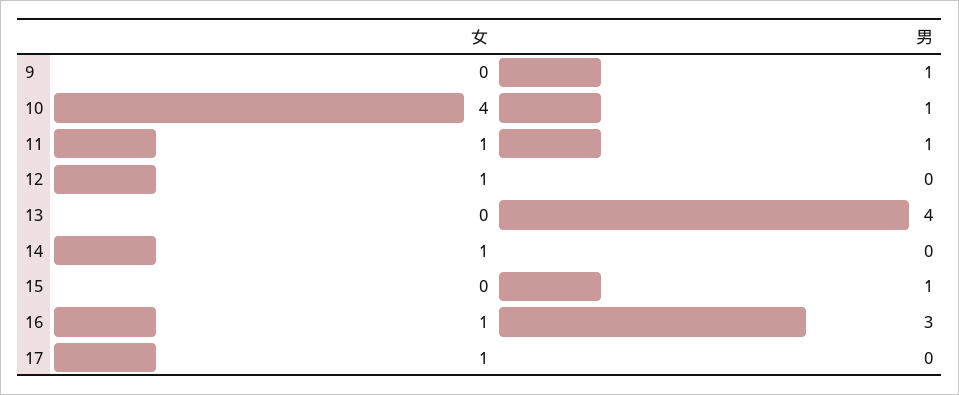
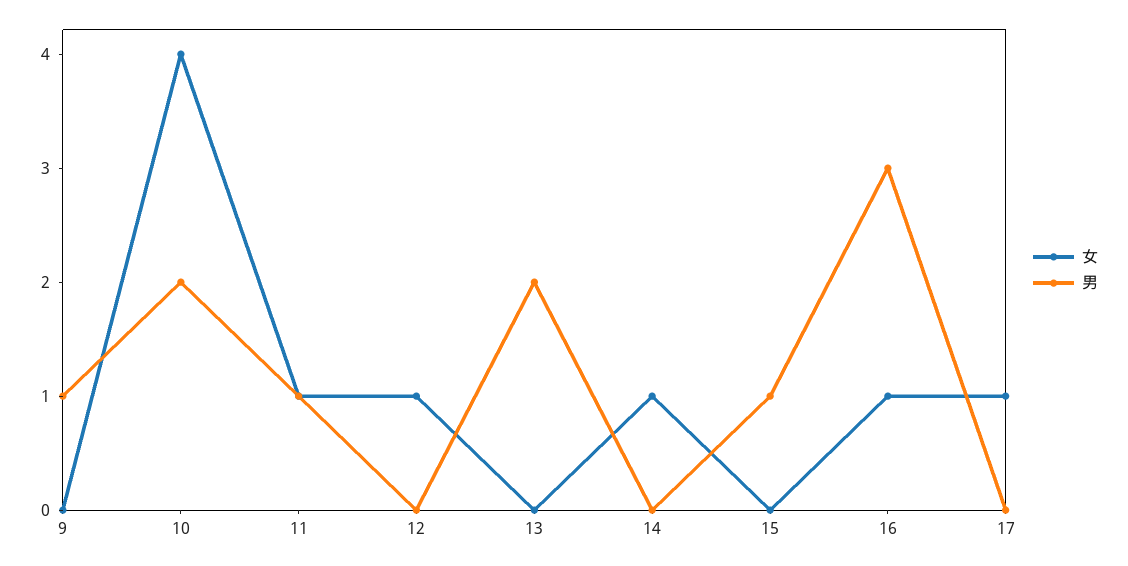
  {
    "女": {
      "9": 0,
      "10": 4,
      "11": 1,
      "12": 1,
      "13": 0,
      "14": 1,
      "15": 0,
      "16": 1,
      "17": 1
    },
    "男": {
      "9": 1,
-     "10": 1,
+     "10": 2,
      "11": 1,
      "12": 0,
-     "13": 4,
+     "13": 2,
      "14": 0,
      "15": 1,
      "16": 3,
      "17": 0
    }
  }

